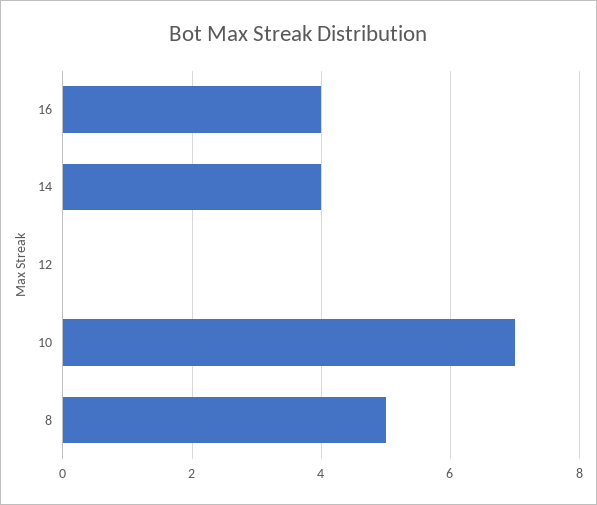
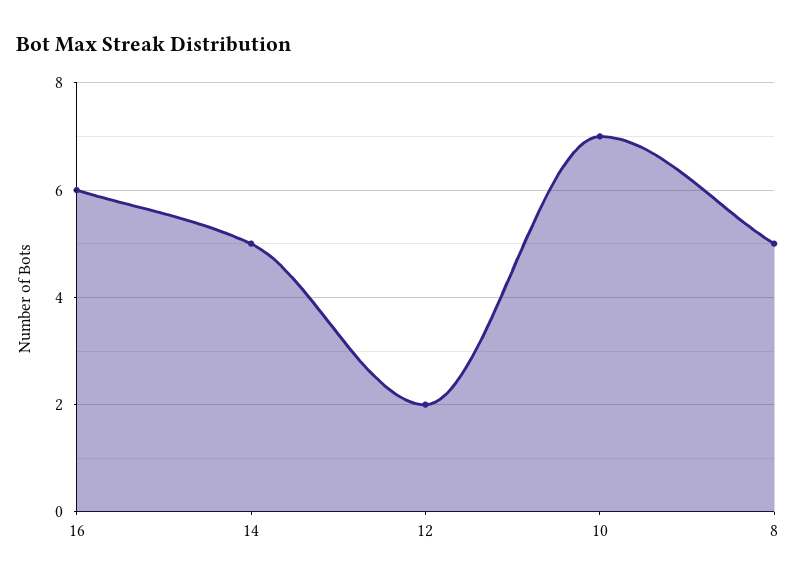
  {
-   "16": 4,
+   "16": 6,
-   "14": 4,
+   "14": 5,
-   "12": 0,
+   "12": 2,
    "10": 7,
    "8": 5
  }

